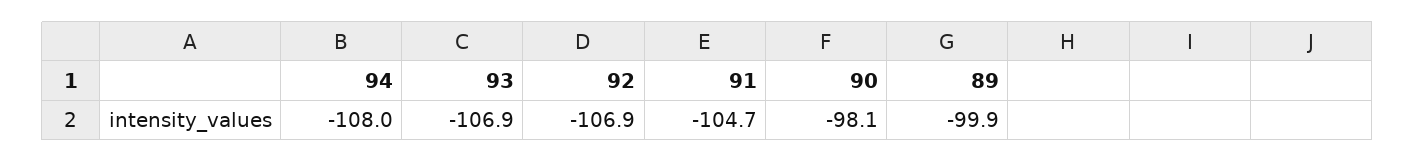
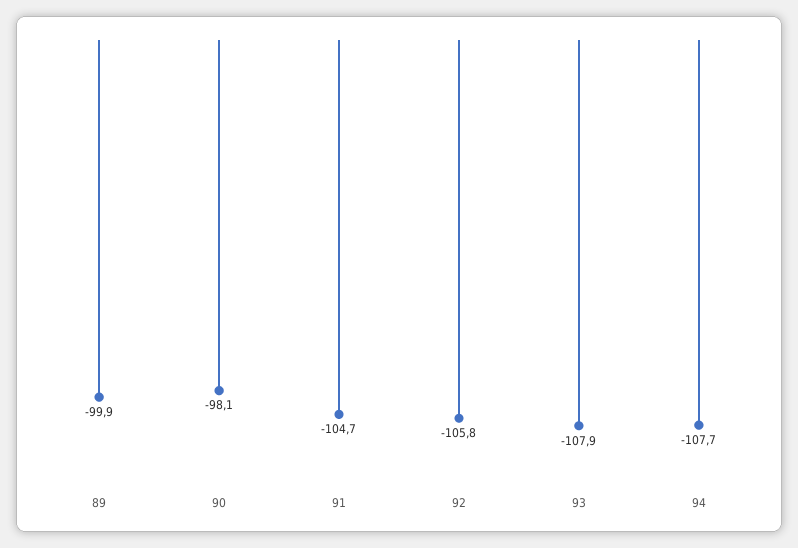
  {
-   "94": -108,
+   "94": -107.7,
-   "93": -106.9,
+   "93": -107.9,
-   "92": -106.9,
+   "92": -105.8,
    "91": -104.7,
    "90": -98.1,
    "89": -99.9
  }

